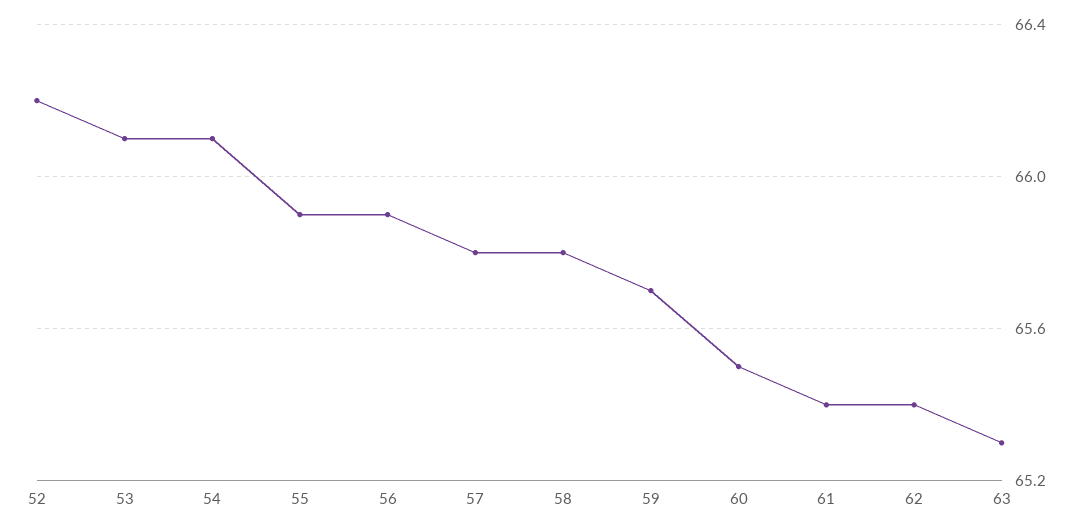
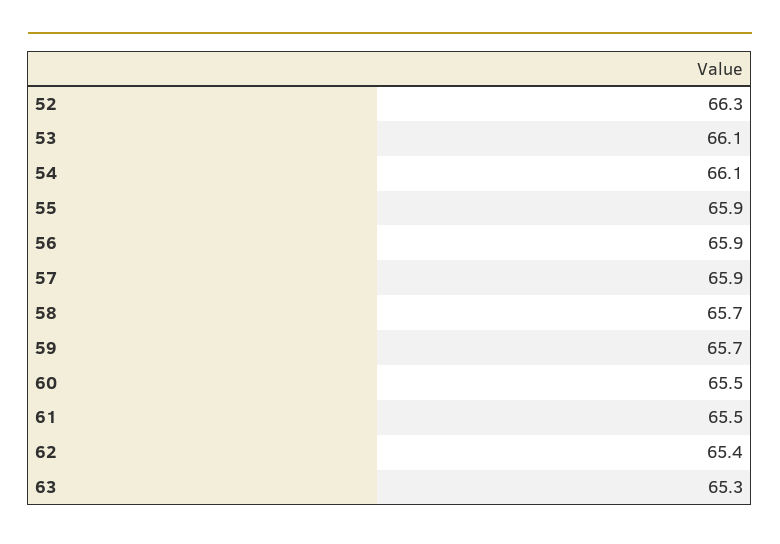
  {
-   "52": 66.2,
+   "52": 66.3,
    "53": 66.1,
    "54": 66.1,
    "55": 65.9,
    "56": 65.9,
-   "57": 65.8,
+   "57": 65.9,
-   "58": 65.8,
+   "58": 65.7,
    "59": 65.7,
    "60": 65.5,
-   "61": 65.4,
+   "61": 65.5,
    "62": 65.4,
    "63": 65.3
  }

